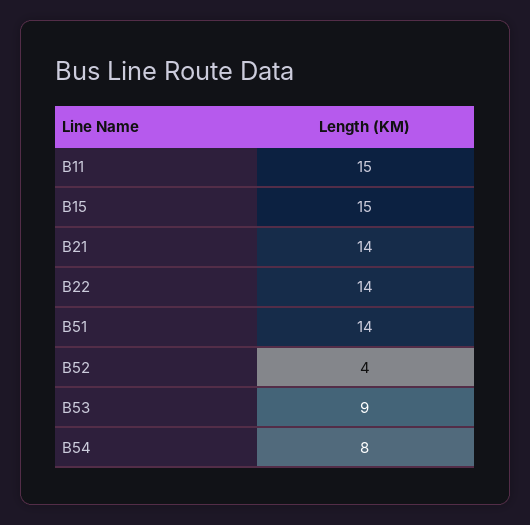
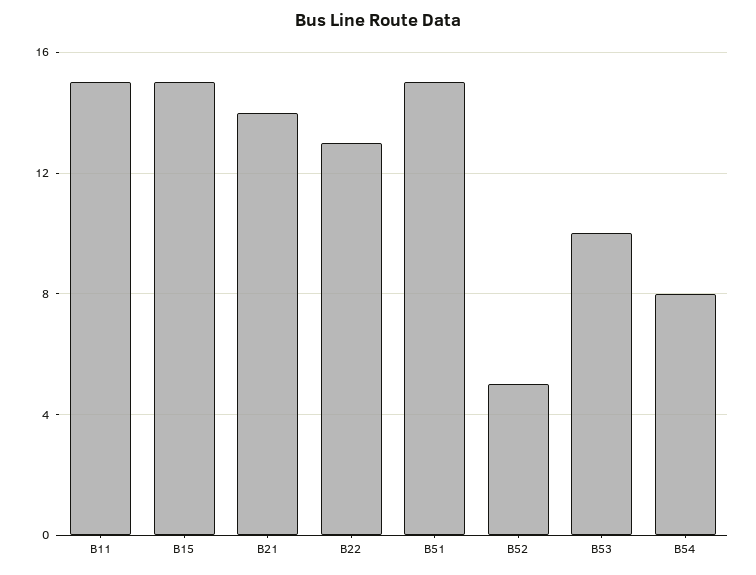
  {
    "B11": 15,
    "B15": 15,
    "B21": 14,
-   "B22": 14,
+   "B22": 13,
-   "B51": 14,
+   "B51": 15,
-   "B52": 4,
+   "B52": 5,
-   "B53": 9,
+   "B53": 10,
    "B54": 8
  }

